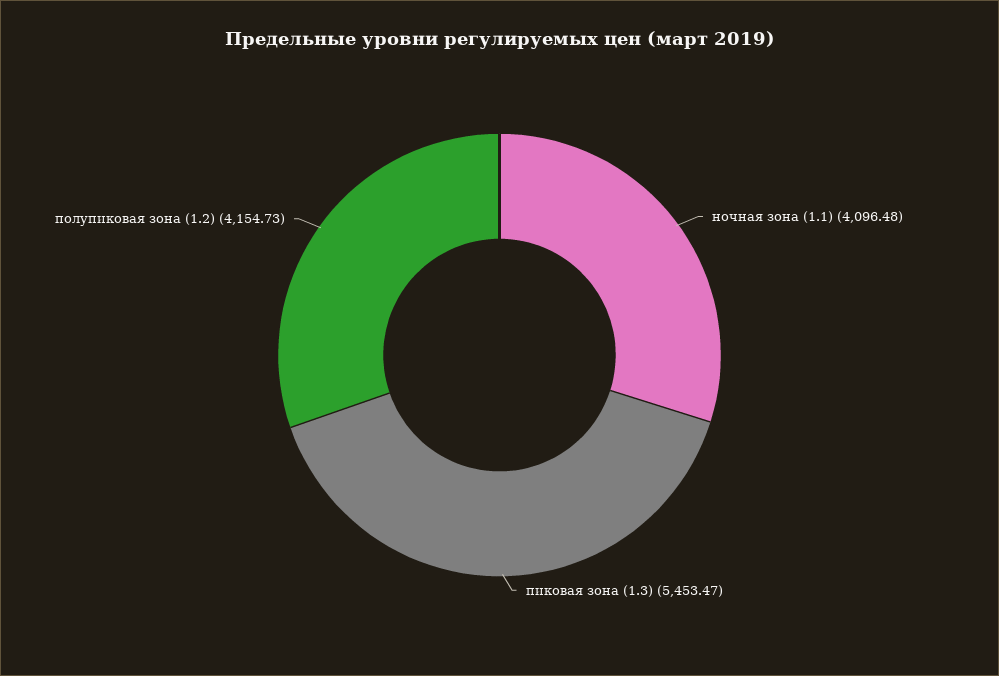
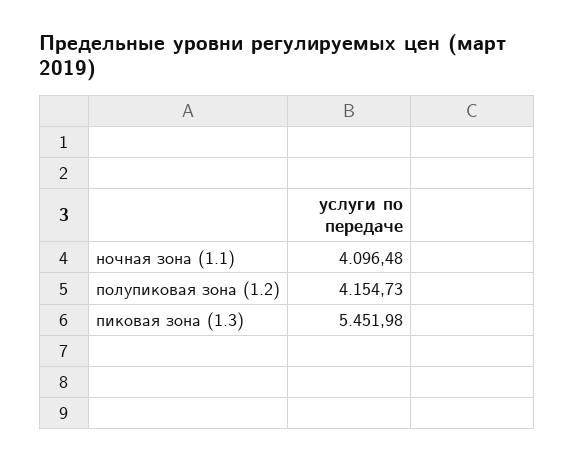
  {
    "ночная зона (1.1)": 4096.48,
-   "пиковая зона (1.3)": 5453.47,
+   "пиковая зона (1.3)": 5451.98,
    "полупиковая зона (1.2)": 4154.73
  }

